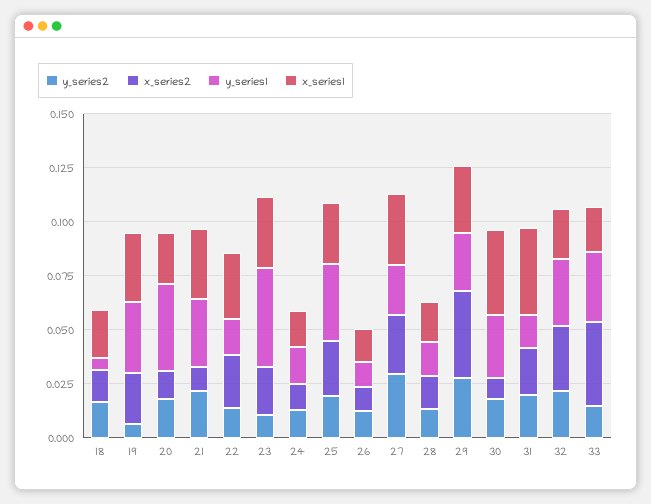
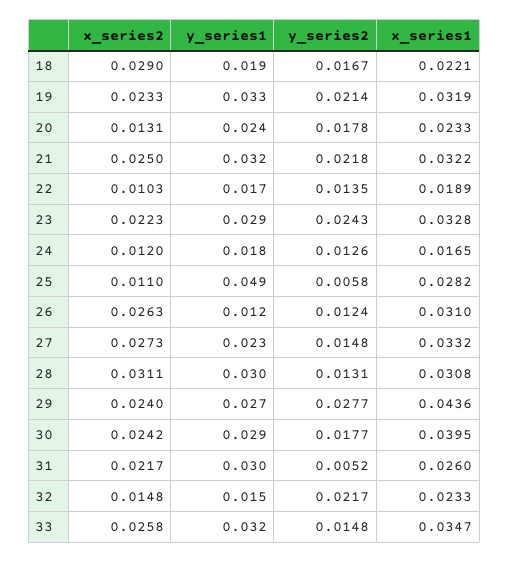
  {
    "y_series2": {
      "18": 0.0167,
-     "19": 0.005,
+     "19": 0.0214,
      "20": 0.0178,
      "21": 0.0218,
      "22": 0.0135,
-     "23": 0.01,
+     "23": 0.0243,
      "24": 0.0126,
-     "25": 0.02,
+     "25": 0.0058,
      "26": 0.0124,
-     "27": 0.03,
+     "27": 0.0148,
      "28": 0.0131,
      "29": 0.0277,
      "30": 0.0177,
-     "31": 0.02,
+     "31": 0.0052,
      "32": 0.0217,
      "33": 0.0148
    },
    "x_series2": {
-     "18": 0.015,
+     "18": 0.029,
      "19": 0.0233,
      "20": 0.0131,
-     "21": 0.01,
+     "21": 0.025,
-     "22": 0.025,
+     "22": 0.0103,
      "23": 0.0223,
      "24": 0.012,
-     "25": 0.025,
+     "25": 0.011,
-     "26": 0.01,
+     "26": 0.0263,
      "27": 0.0273,
-     "28": 0.015,
+     "28": 0.0311,
-     "29": 0.04,
+     "29": 0.024,
-     "30": 0.01,
+     "30": 0.0242,
      "31": 0.0217,
-     "32": 0.03,
+     "32": 0.0148,
-     "33": 0.04
+     "33": 0.0258
    },
    "y_series1": {
-     "18": 0.005,
+     "18": 0.019,
      "19": 0.033,
-     "20": 0.04,
+     "20": 0.024,
      "21": 0.032,
      "22": 0.017,
-     "23": 0.045,
+     "23": 0.029,
      "24": 0.018,
-     "25": 0.035,
+     "25": 0.049,
      "26": 0.012,
      "27": 0.023,
-     "28": 0.015,
+     "28": 0.03,
      "29": 0.027,
      "30": 0.029,
-     "31": 0.015,
+     "31": 0.03,
-     "32": 0.03,
+     "32": 0.015,
      "33": 0.032
    },
    "x_series1": {
      "18": 0.0221,
      "19": 0.0319,
      "20": 0.0233,
      "21": 0.0322,
-     "22": 0.03,
+     "22": 0.0189,
      "23": 0.0328,
      "24": 0.0165,
      "25": 0.0282,
-     "26": 0.015,
+     "26": 0.031,
      "27": 0.0332,
-     "28": 0.02,
+     "28": 0.0308,
-     "29": 0.03,
+     "29": 0.0436,
      "30": 0.0395,
-     "31": 0.04,
+     "31": 0.026,
      "32": 0.0233,
-     "33": 0.02
+     "33": 0.0347
    }
  }

